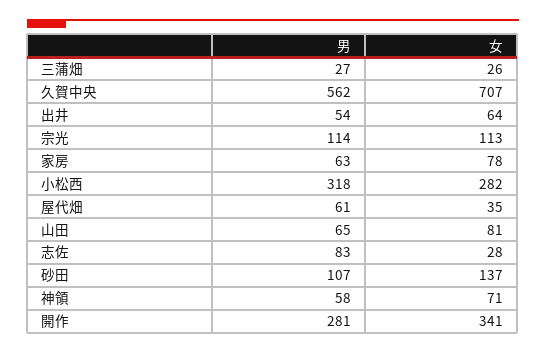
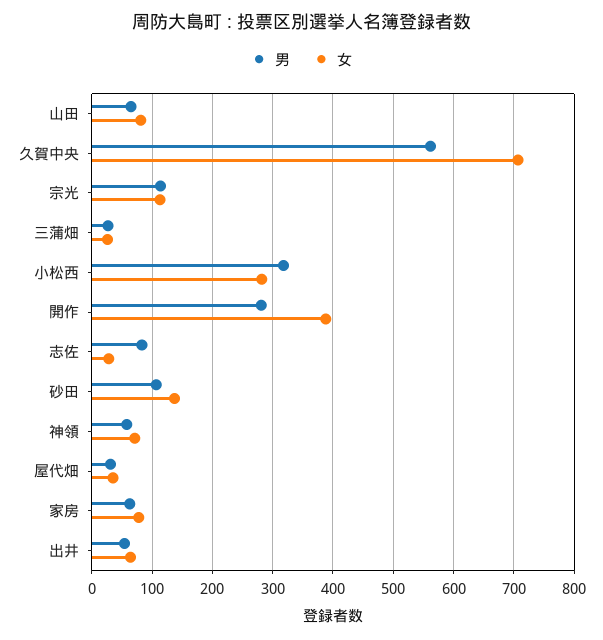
  {
    "男": {
      "三蒲畑": 27,
      "久賀中央": 562,
      "出井": 54,
      "宗光": 114,
      "家房": 63,
      "小松西": 318,
-     "屋代畑": 61,
+     "屋代畑": 30,
      "山田": 65,
      "志佐": 83,
      "砂田": 107,
      "神領": 58,
      "開作": 281
    },
    "女": {
      "三蒲畑": 26,
      "久賀中央": 707,
      "出井": 64,
      "宗光": 113,
      "家房": 78,
      "小松西": 282,
      "屋代畑": 35,
      "山田": 81,
      "志佐": 28,
      "砂田": 137,
      "神領": 71,
-     "開作": 341
+     "開作": 390
    }
  }

